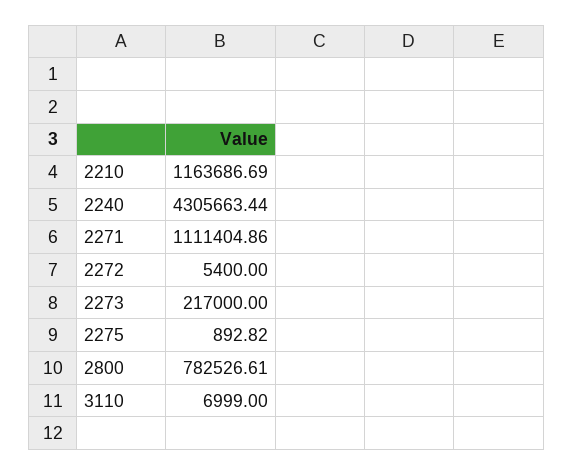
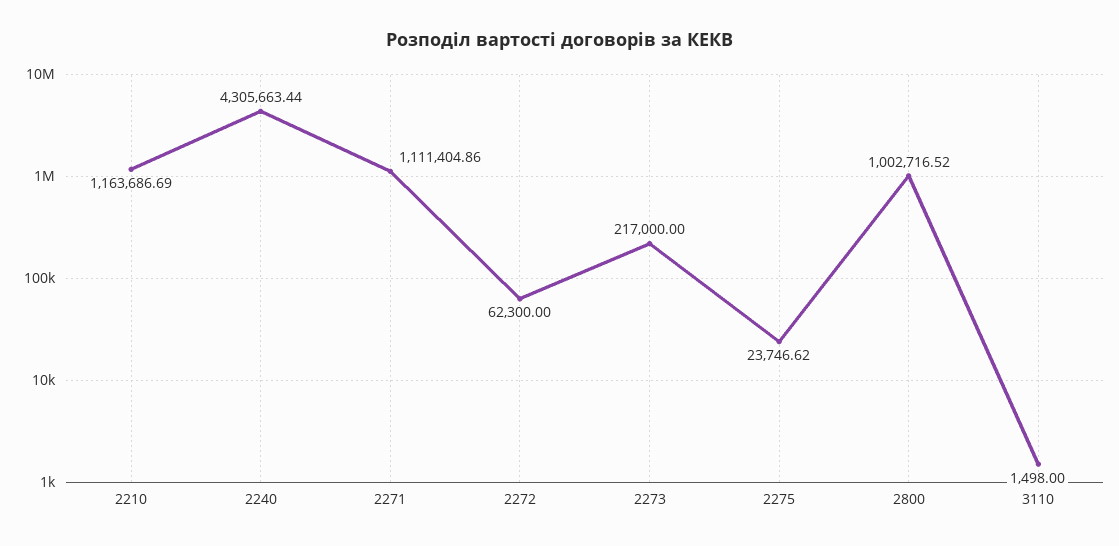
  {
    "2210": 1163686.69,
    "2240": 4305663.44,
    "2271": 1111404.86,
-   "2272": 5400,
+   "2272": 62300,
    "2273": 217000,
-   "2275": 892.82,
+   "2275": 23746.62,
-   "2800": 782526.61,
+   "2800": 1002716.52,
-   "3110": 6999
+   "3110": 1498
  }

